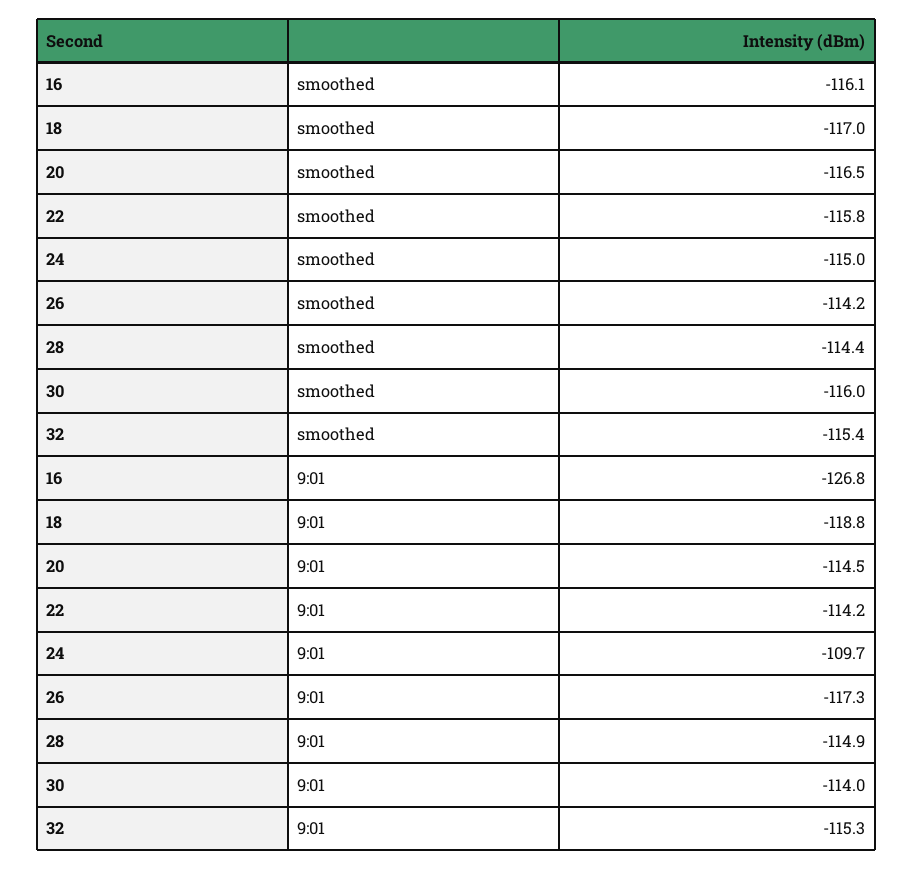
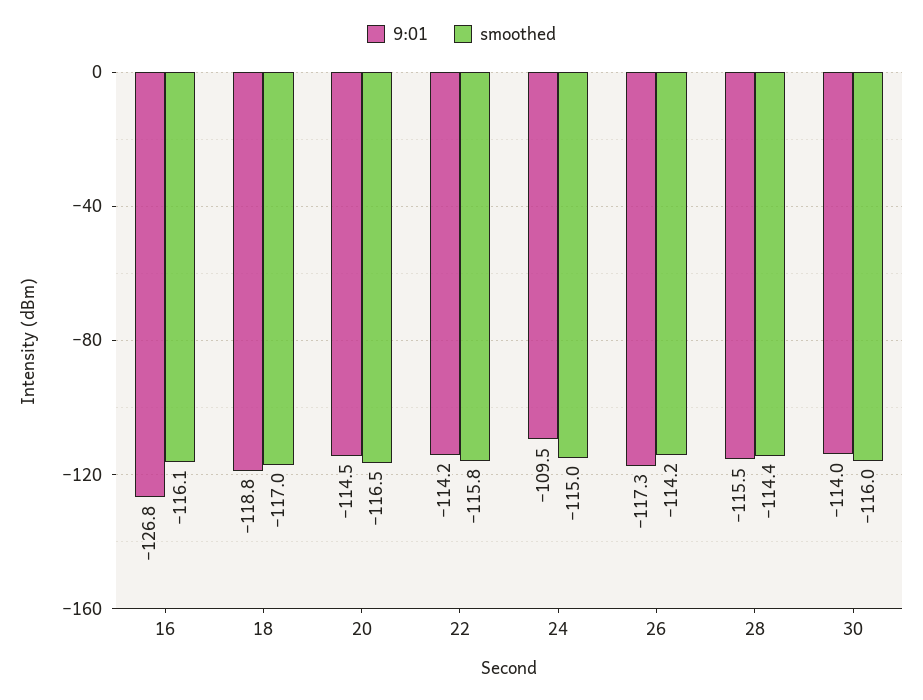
  {
    "smoothed": {
      "16": -116.1,
      "18": -117,
      "20": -116.5,
      "22": -115.8,
      "24": -115,
      "26": -114.2,
      "28": -114.4,
-     "30": -116,
+     "30": -116
-     "32": -115.4
    },
    "9:01": {
      "16": -126.8,
      "18": -118.8,
      "20": -114.5,
      "22": -114.2,
-     "24": -109.7,
+     "24": -109.5,
      "26": -117.3,
-     "28": -114.9,
+     "28": -115.5,
-     "30": -114,
+     "30": -114
-     "32": -115.3
    }
  }

